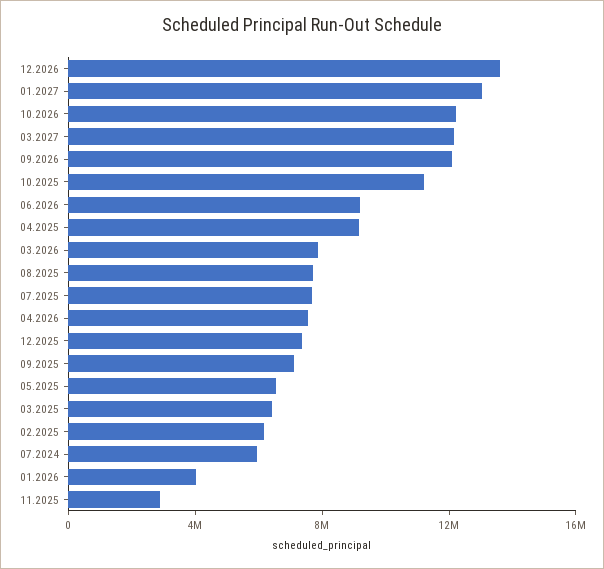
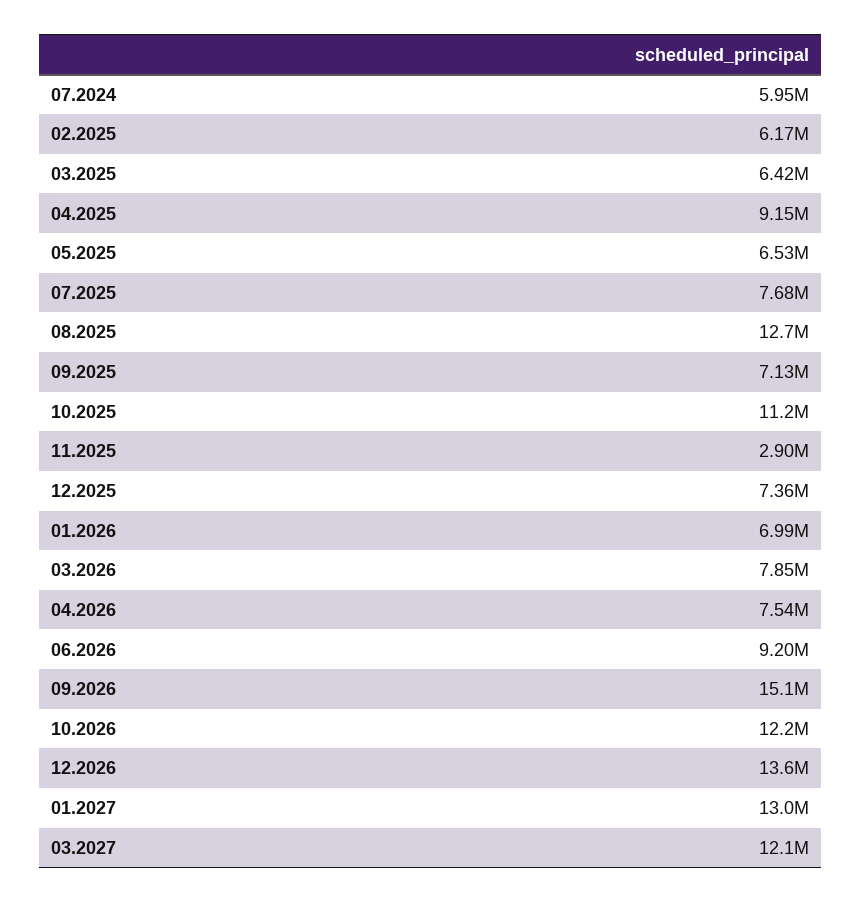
  {
    "12.2026": 13600000,
    "01.2027": 13000000,
    "10.2026": 12200000,
    "03.2027": 12100000,
-   "09.2026": 12000000,
+   "09.2026": 15100000,
    "10.2025": 11200000,
    "06.2026": 9200000,
    "04.2025": 9150000,
    "03.2026": 7850000,
-   "08.2025": 8000000,
+   "08.2025": 12700000,
    "07.2025": 7680000,
    "04.2026": 7540000,
    "12.2025": 7360000,
    "09.2025": 7130000,
    "05.2025": 6530000,
    "03.2025": 6420000,
    "02.2025": 6170000,
    "07.2024": 5950000,
-   "01.2026": 4000000,
+   "01.2026": 6990000,
    "11.2025": 2900000
  }

